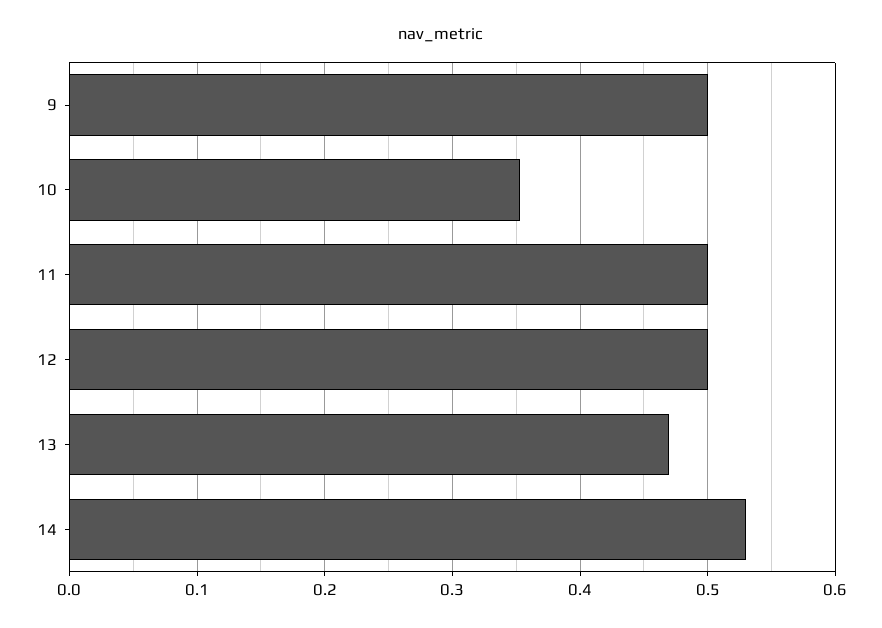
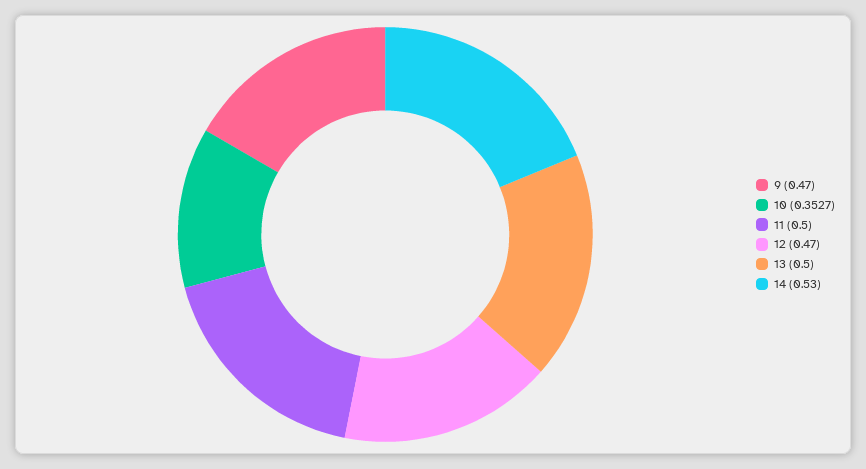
  {
-   "9": 0.5,
+   "9": 0.47,
    "10": 0.3527,
    "11": 0.5,
-   "12": 0.5,
+   "12": 0.47,
-   "13": 0.47,
+   "13": 0.5,
    "14": 0.53
  }

